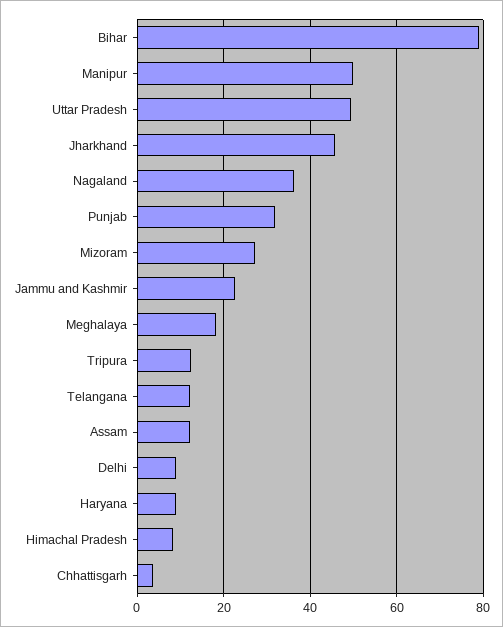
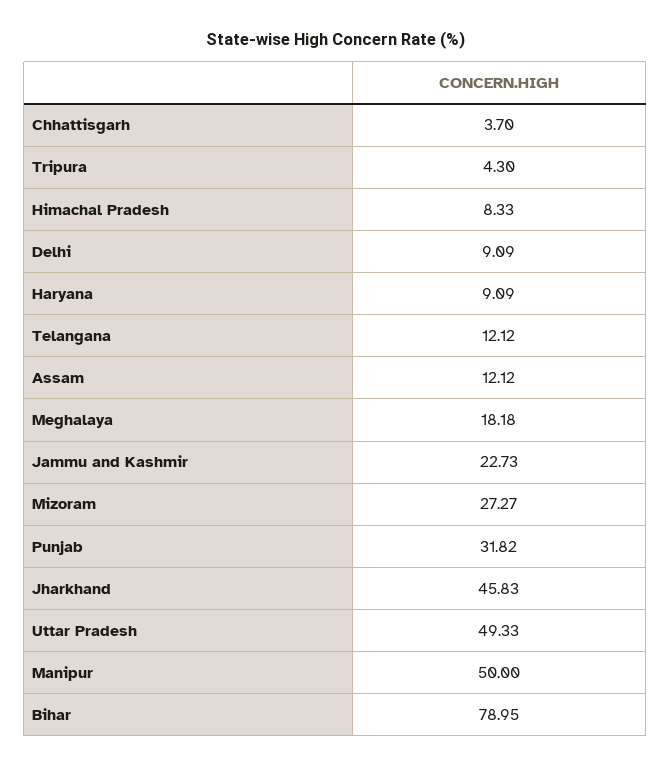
  {
    "Bihar": 78.95,
    "Manipur": 50,
    "Uttar Pradesh": 49.33,
    "Jharkhand": 45.83,
-   "Nagaland": 36,
    "Punjab": 31.82,
    "Mizoram": 27.27,
    "Jammu and Kashmir": 22.73,
    "Meghalaya": 18.18,
-   "Tripura": 12,
+   "Tripura": 4.3,
    "Telangana": 12.12,
    "Assam": 12.12,
    "Delhi": 9.09,
    "Haryana": 9.09,
    "Himachal Pradesh": 8.33,
    "Chhattisgarh": 3.7
  }

